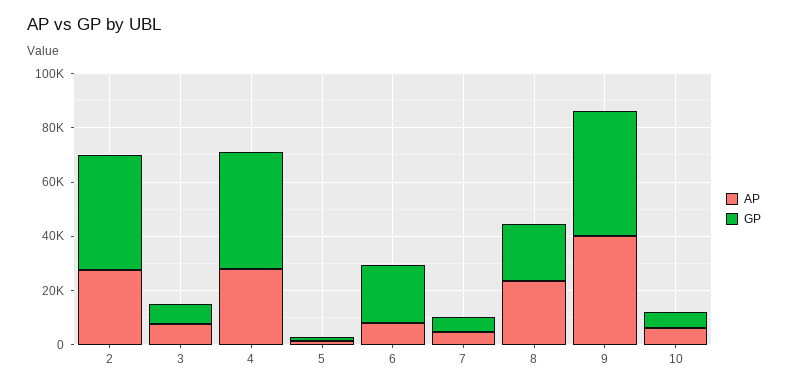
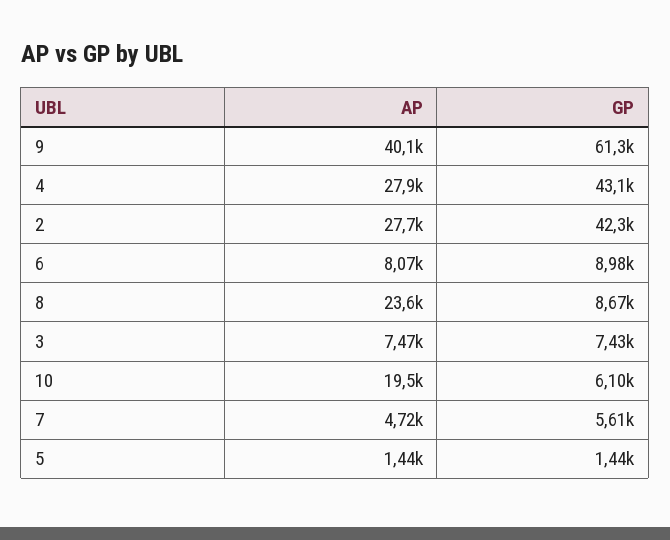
  {
    "AP": {
      "2": 27700,
      "3": 7470,
      "4": 27900,
      "5": 1440,
      "6": 8070,
      "7": 4720,
      "8": 23600,
      "9": 40100,
-     "10": 5000
+     "10": 19500
    },
    "GP": {
      "2": 42300,
      "3": 7430,
      "4": 43100,
      "5": 1440,
-     "6": 20000,
+     "6": 8980,
      "7": 5610,
-     "8": 20000,
+     "8": 8670,
-     "9": 45000,
+     "9": 61300,
      "10": 6100
    }
  }

